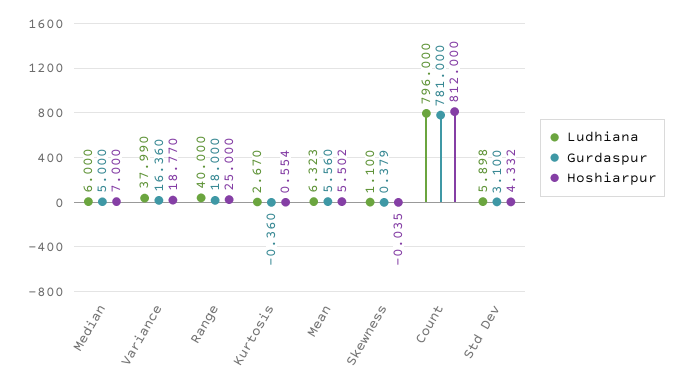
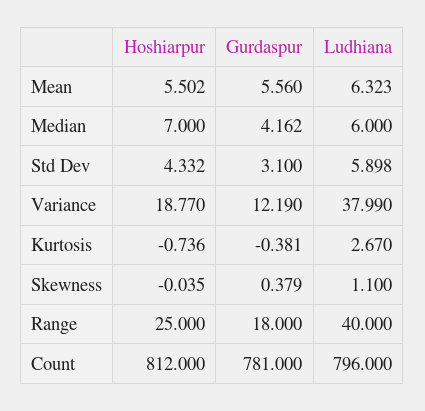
  {
    "Ludhiana": {
      "Median": 6,
      "Variance": 37.99,
      "Range": 40,
      "Kurtosis": 2.67,
      "Mean": 6.323,
      "Skewness": 1.1,
      "Count": 796,
      "Std Dev": 5.898
    },
    "Gurdaspur": {
-     "Median": 5,
+     "Median": 4.162,
-     "Variance": 16.36,
+     "Variance": 12.19,
      "Range": 18,
-     "Kurtosis": -0.36,
+     "Kurtosis": -0.381,
      "Mean": 5.56,
      "Skewness": 0.379,
      "Count": 781,
      "Std Dev": 3.1
    },
    "Hoshiarpur": {
      "Median": 7,
      "Variance": 18.77,
      "Range": 25,
-     "Kurtosis": 0.554,
+     "Kurtosis": -0.736,
      "Mean": 5.502,
      "Skewness": -0.035,
      "Count": 812,
      "Std Dev": 4.332
    }
  }

